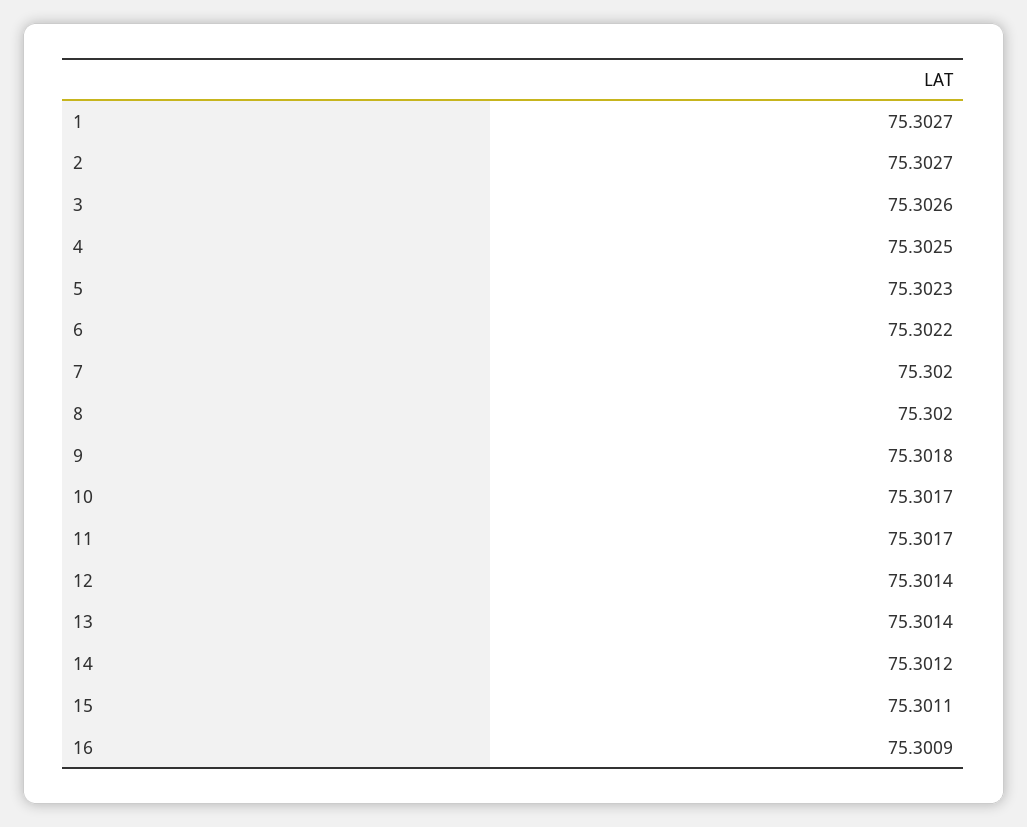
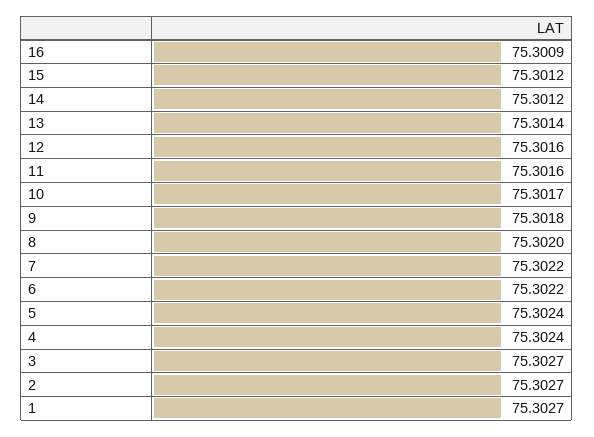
  {
    "1": 75.3027,
    "2": 75.3027,
-   "3": 75.3026,
+   "3": 75.3027,
-   "4": 75.3025,
+   "4": 75.3024,
-   "5": 75.3023,
+   "5": 75.3024,
    "6": 75.3022,
-   "7": 75.302,
+   "7": 75.3022,
    "8": 75.302,
    "9": 75.3018,
    "10": 75.3017,
-   "11": 75.3017,
+   "11": 75.3016,
-   "12": 75.3014,
+   "12": 75.3016,
    "13": 75.3014,
    "14": 75.3012,
-   "15": 75.3011,
+   "15": 75.3012,
    "16": 75.3009
  }

